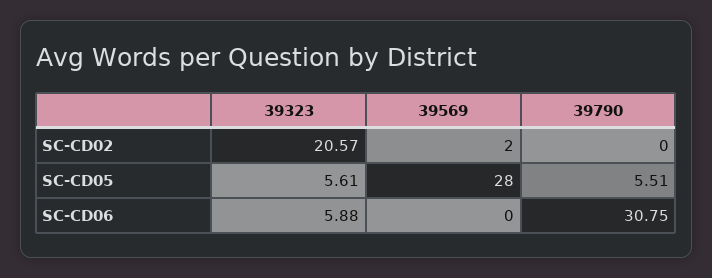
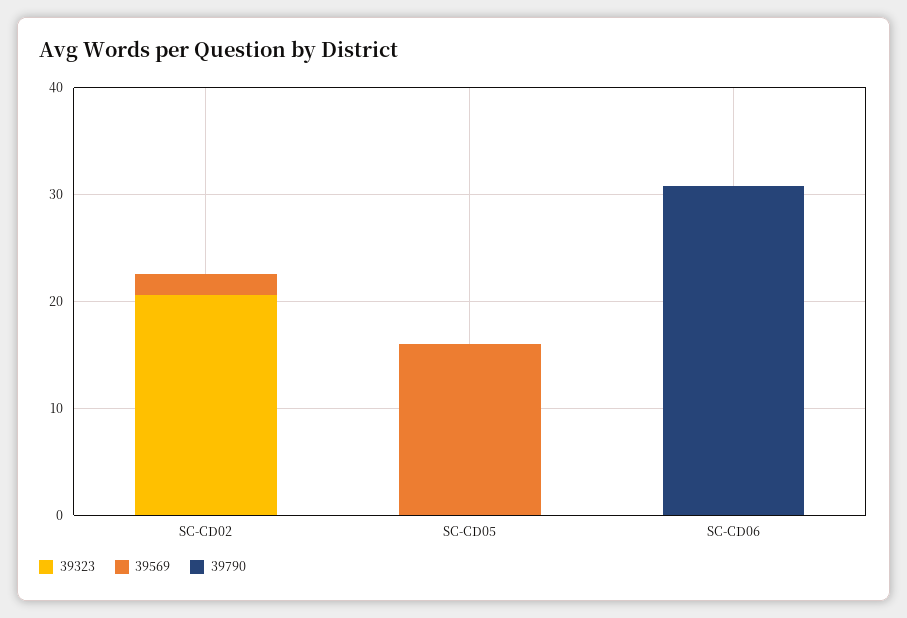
  {
    "39323": {
      "SC-CD02": 20.57,
-     "SC-CD05": 5.61,
+     "SC-CD05": 0,
-     "SC-CD06": 5.88
+     "SC-CD06": 0
    },
    "39569": {
      "SC-CD02": 2,
-     "SC-CD05": 28,
+     "SC-CD05": 16,
      "SC-CD06": 0
    },
    "39790": {
      "SC-CD02": 0,
-     "SC-CD05": 5.51,
+     "SC-CD05": 0,
      "SC-CD06": 30.75
    }
  }

